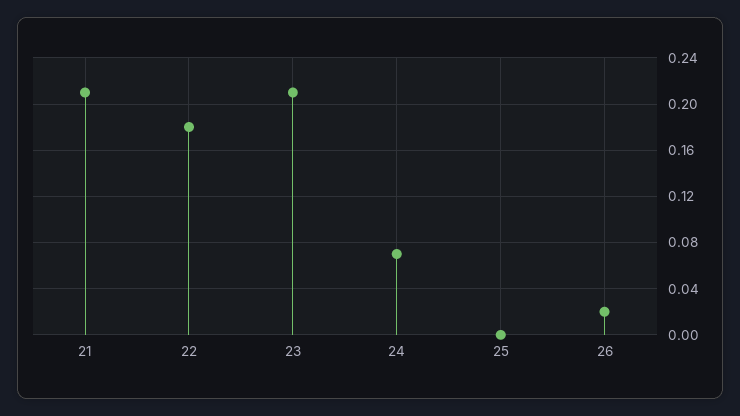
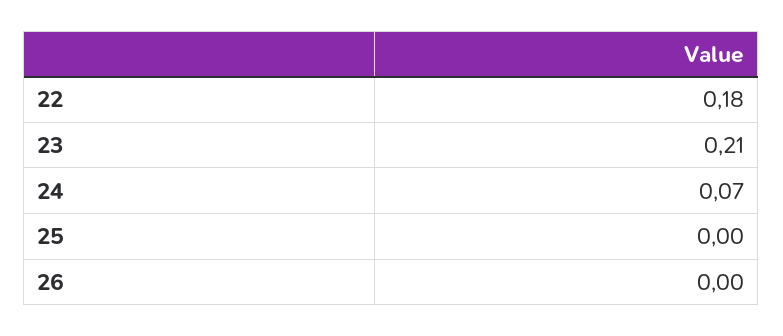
  {
-   "21": 0.21,
    "22": 0.18,
    "23": 0.21,
    "24": 0.07,
    "25": 0,
-   "26": 0.02
+   "26": 0
  }

